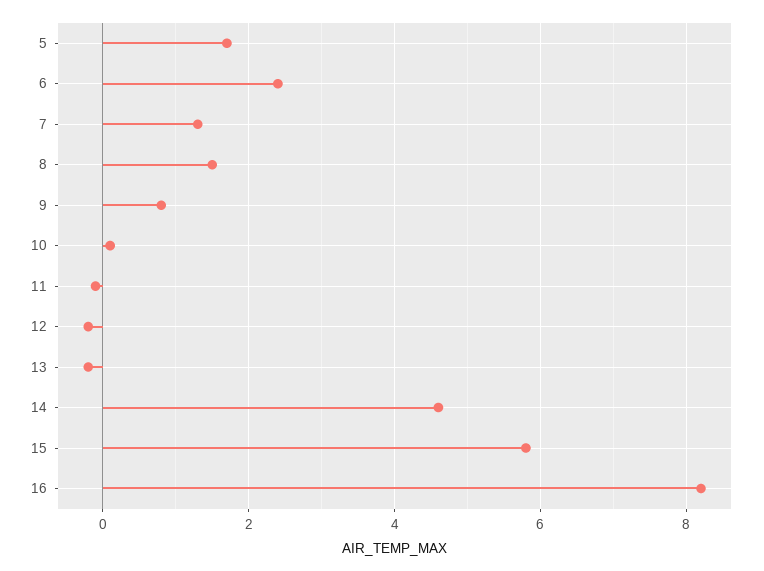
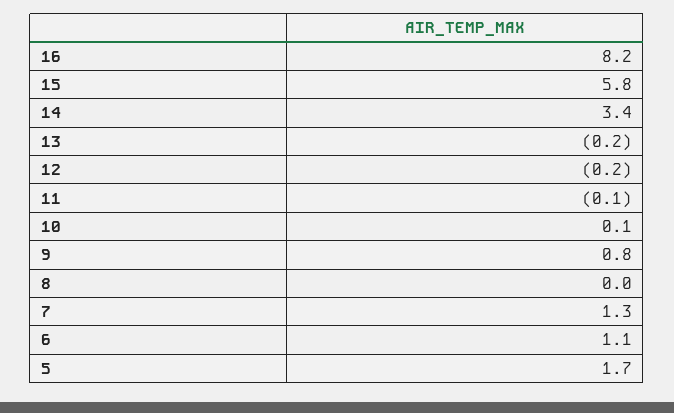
  {
    "5": 1.7,
-   "6": 2.5,
+   "6": 1.1,
    "7": 1.3,
-   "8": 1.5,
+   "8": 0,
    "9": 0.8,
    "10": 0.1,
    "11": -0.1,
    "12": -0.2,
    "13": -0.2,
-   "14": 4.5,
+   "14": 3.4,
    "15": 5.8,
    "16": 8.2
  }

